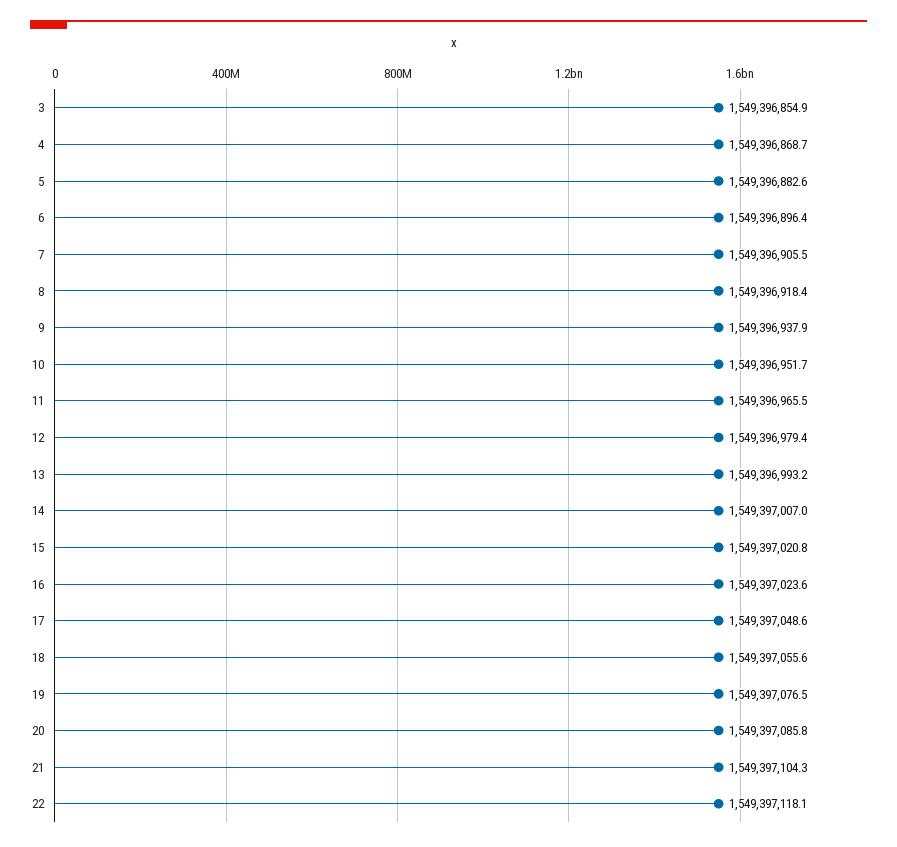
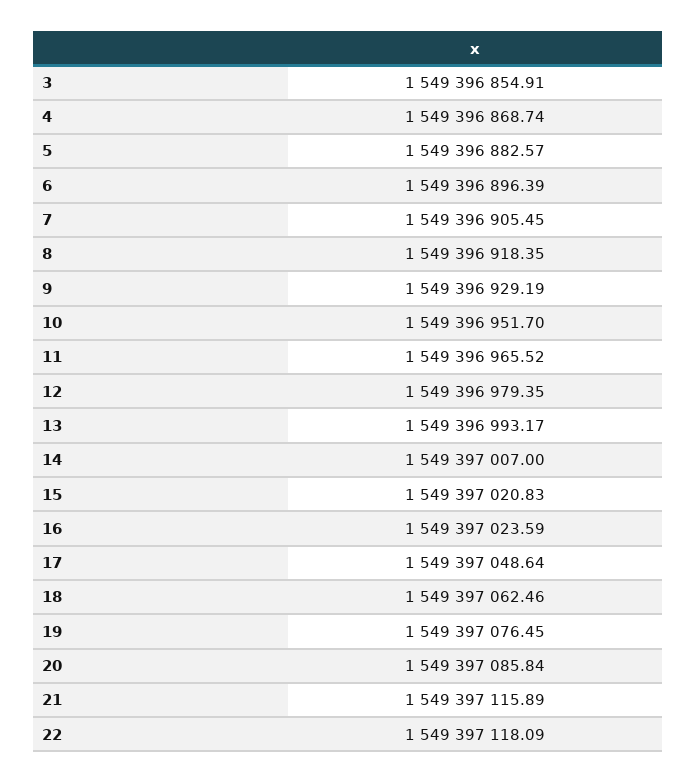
  {
    "3": 1549396854.91,
    "4": 1549396868.74,
    "5": 1549396882.57,
    "6": 1549396896.39,
    "7": 1549396905.45,
    "8": 1549396918.35,
-   "9": 1549396937.9,
+   "9": 1549396929.19,
    "10": 1549396951.7,
    "11": 1549396965.52,
    "12": 1549396979.35,
    "13": 1549396993.17,
    "14": 1549397007,
    "15": 1549397020.83,
    "16": 1549397023.59,
    "17": 1549397048.64,
-   "18": 1549397055.6,
+   "18": 1549397062.46,
    "19": 1549397076.45,
    "20": 1549397085.84,
-   "21": 1549397104.3,
+   "21": 1549397115.89,
    "22": 1549397118.09
  }

